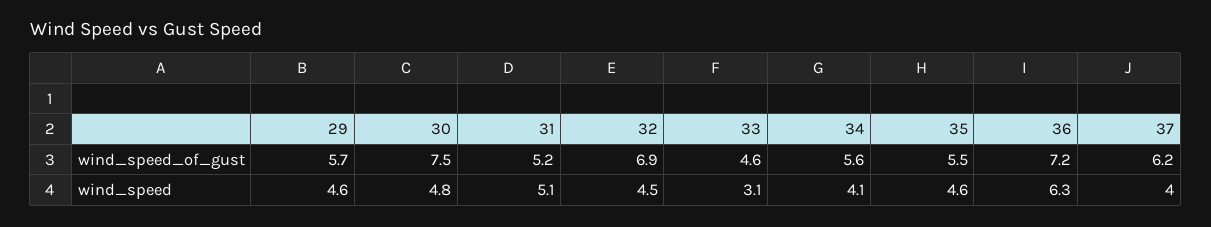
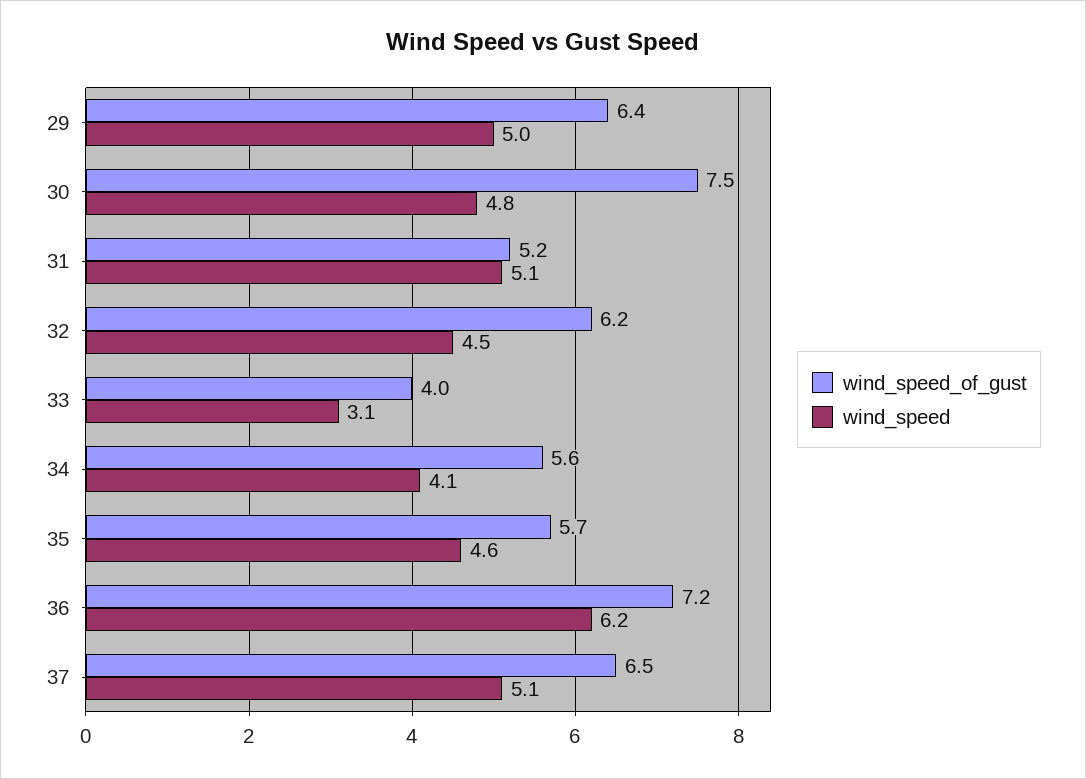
  {
    "wind_speed_of_gust": {
-     "29": 5.7,
+     "29": 6.4,
      "30": 7.5,
      "31": 5.2,
-     "32": 6.9,
+     "32": 6.2,
-     "33": 4.6,
+     "33": 4,
      "34": 5.6,
-     "35": 5.5,
+     "35": 5.7,
      "36": 7.2,
-     "37": 6.2
+     "37": 6.5
    },
    "wind_speed": {
-     "29": 4.6,
+     "29": 5,
      "30": 4.8,
      "31": 5.1,
      "32": 4.5,
      "33": 3.1,
      "34": 4.1,
      "35": 4.6,
-     "36": 6.3,
+     "36": 6.2,
-     "37": 4
+     "37": 5.1
    }
  }

